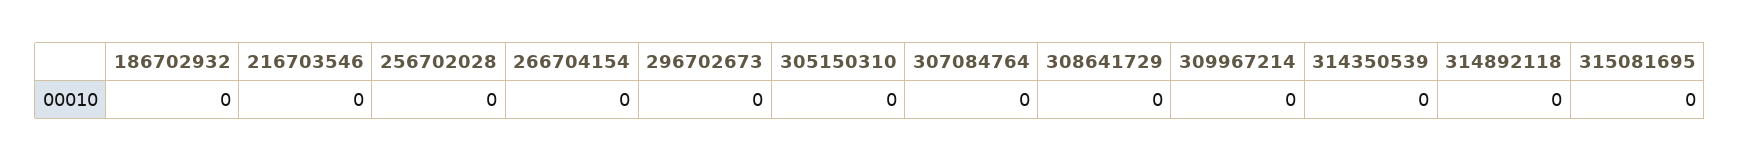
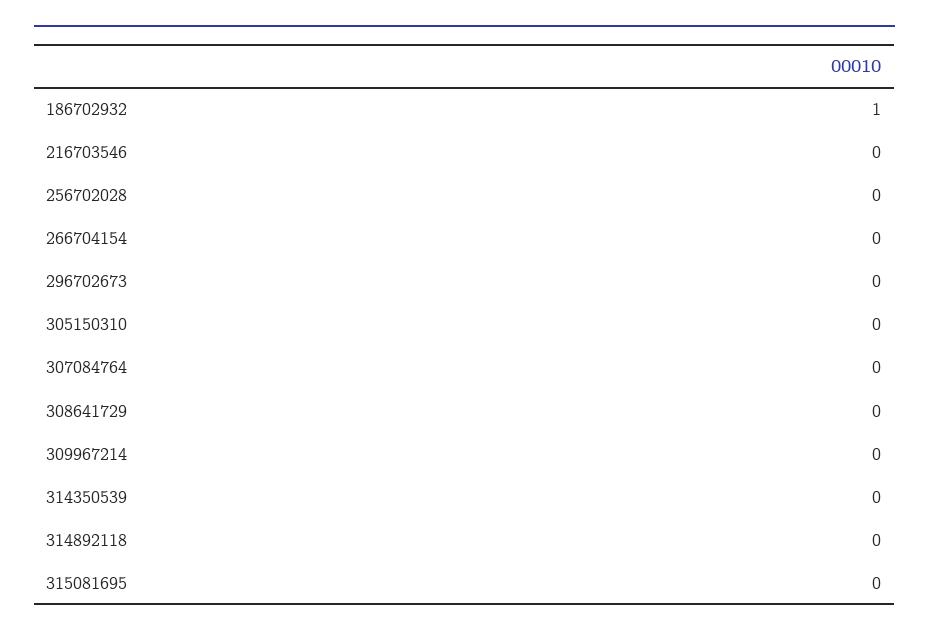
  {
-   "186702932": 0,
+   "186702932": 1,
    "216703546": 0,
    "256702028": 0,
    "266704154": 0,
    "296702673": 0,
    "305150310": 0,
    "307084764": 0,
    "308641729": 0,
    "309967214": 0,
    "314350539": 0,
    "314892118": 0,
    "315081695": 0
  }

